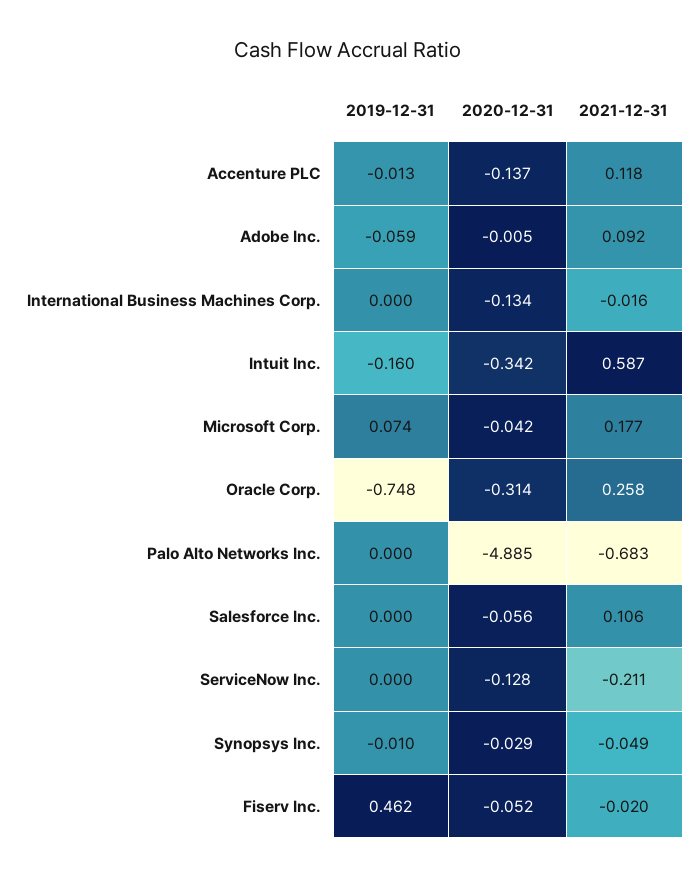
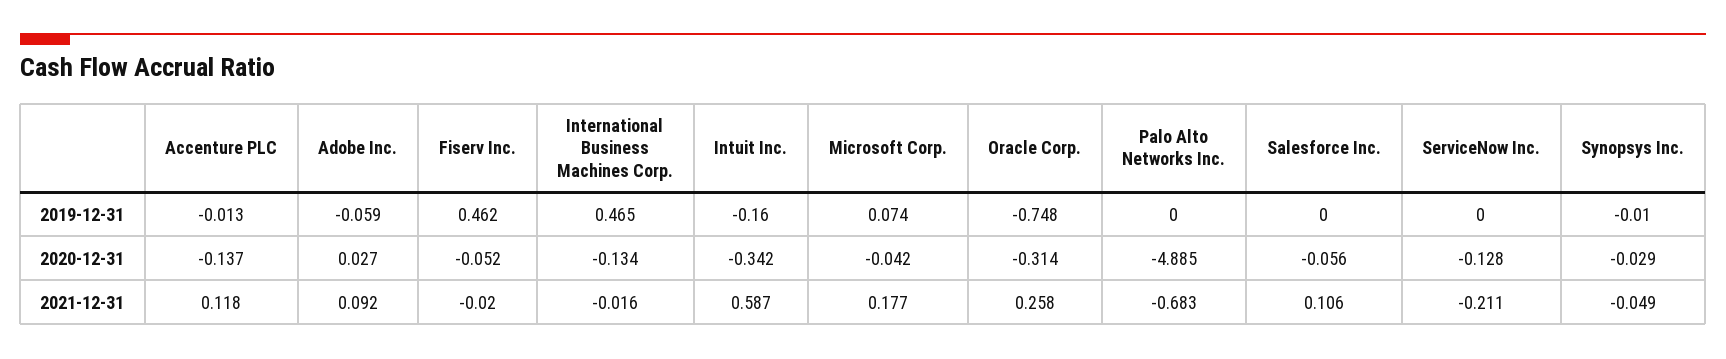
  {
    "2019-12-31": {
      "Accenture PLC": -0.013,
      "Adobe Inc.": -0.059,
-     "International Business Machines Corp.": 0,
+     "International Business Machines Corp.": 0.465,
      "Intuit Inc.": -0.16,
      "Microsoft Corp.": 0.074,
      "Oracle Corp.": -0.748,
      "Palo Alto Networks Inc.": 0,
      "Salesforce Inc.": 0,
      "ServiceNow Inc.": 0,
      "Synopsys Inc.": -0.01,
      "Fiserv Inc.": 0.462
    },
    "2020-12-31": {
      "Accenture PLC": -0.137,
-     "Adobe Inc.": -0.005,
+     "Adobe Inc.": 0.027,
      "International Business Machines Corp.": -0.134,
      "Intuit Inc.": -0.342,
      "Microsoft Corp.": -0.042,
      "Oracle Corp.": -0.314,
      "Palo Alto Networks Inc.": -4.885,
      "Salesforce Inc.": -0.056,
      "ServiceNow Inc.": -0.128,
      "Synopsys Inc.": -0.029,
      "Fiserv Inc.": -0.052
    },
    "2021-12-31": {
      "Accenture PLC": 0.118,
      "Adobe Inc.": 0.092,
      "International Business Machines Corp.": -0.016,
      "Intuit Inc.": 0.587,
      "Microsoft Corp.": 0.177,
      "Oracle Corp.": 0.258,
      "Palo Alto Networks Inc.": -0.683,
      "Salesforce Inc.": 0.106,
      "ServiceNow Inc.": -0.211,
      "Synopsys Inc.": -0.049,
      "Fiserv Inc.": -0.02
    }
  }

